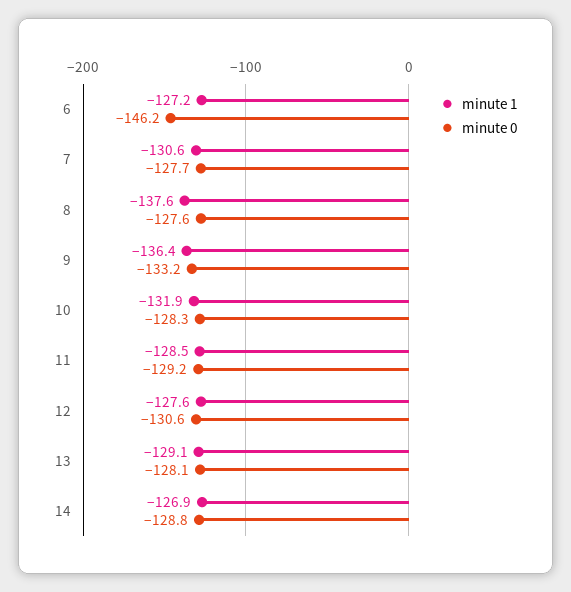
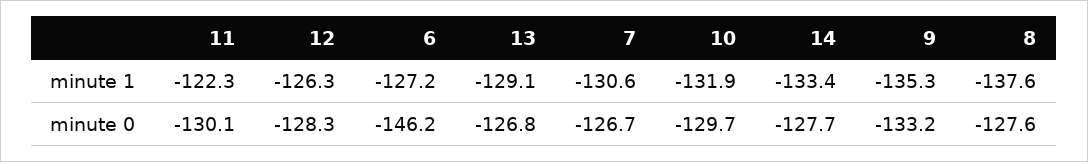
  {
    "minute 1": {
      "6": -127.2,
      "7": -130.6,
      "8": -137.6,
-     "9": -136.4,
+     "9": -135.3,
      "10": -131.9,
-     "11": -128.5,
+     "11": -122.3,
-     "12": -127.6,
+     "12": -126.3,
      "13": -129.1,
-     "14": -126.9
+     "14": -133.4
    },
    "minute 0": {
      "6": -146.2,
-     "7": -127.7,
+     "7": -126.7,
      "8": -127.6,
      "9": -133.2,
-     "10": -128.3,
+     "10": -129.7,
-     "11": -129.2,
+     "11": -130.1,
-     "12": -130.6,
+     "12": -128.3,
-     "13": -128.1,
+     "13": -126.8,
-     "14": -128.8
+     "14": -127.7
    }
  }

